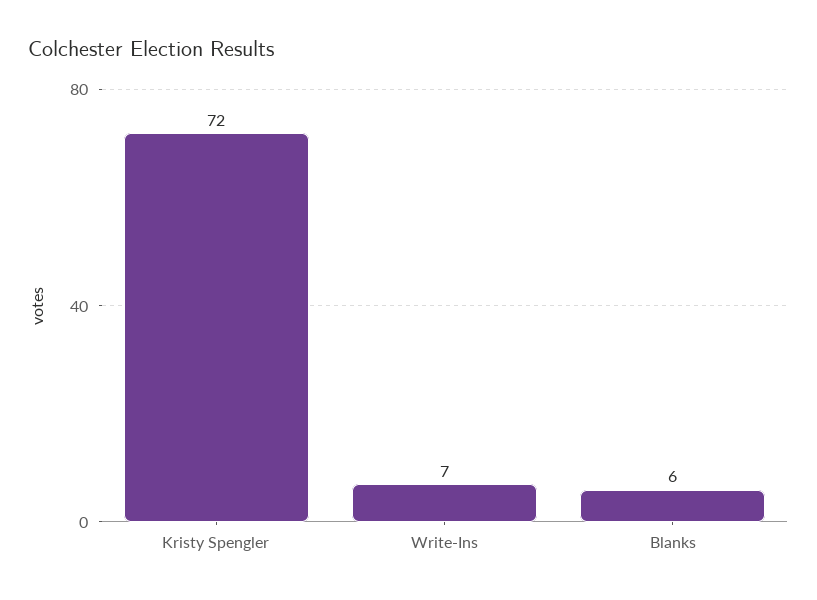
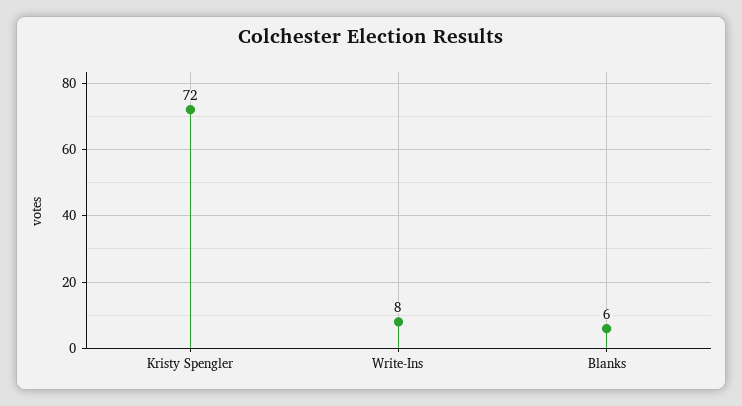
  {
    "Kristy Spengler": 72,
-   "Write-Ins": 7,
+   "Write-Ins": 8,
    "Blanks": 6
  }

